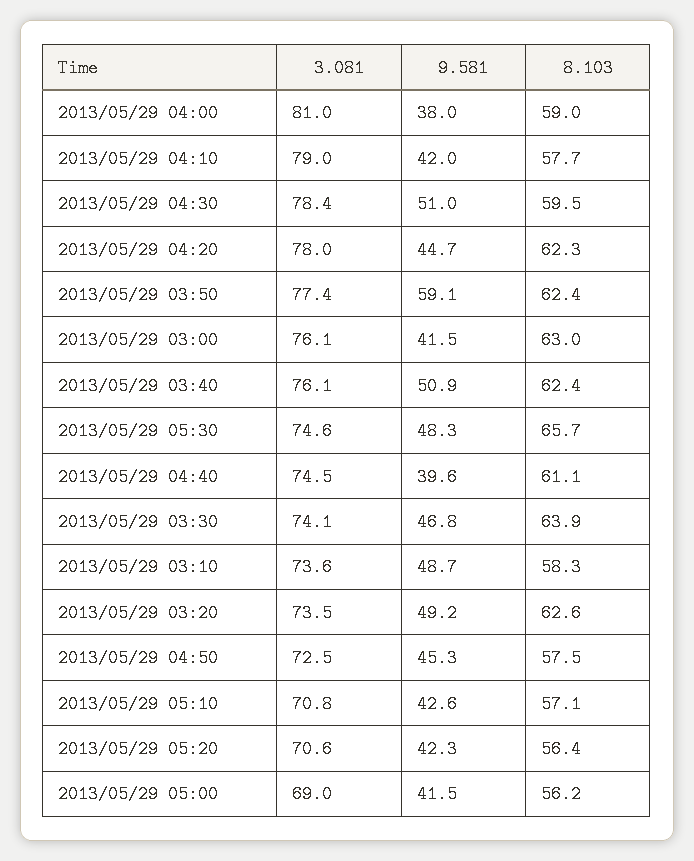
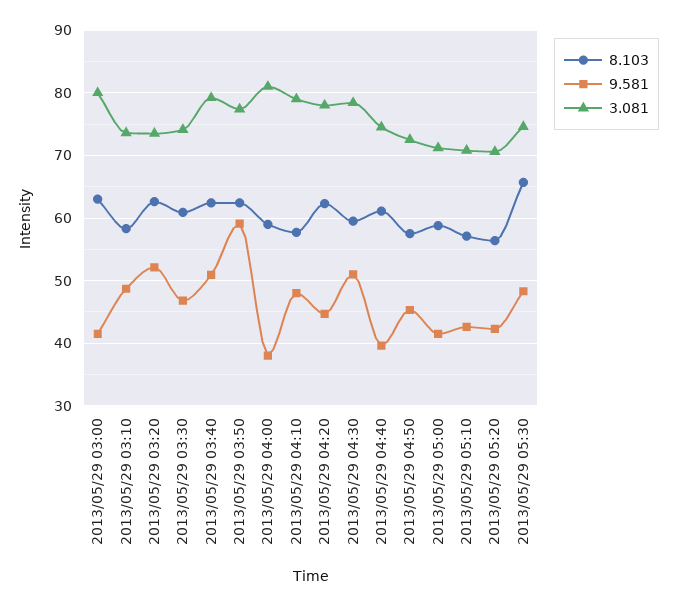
  {
    "3.081": {
      "2013/05/29 04:00": 81,
      "2013/05/29 04:10": 79,
      "2013/05/29 04:30": 78.4,
      "2013/05/29 04:20": 78,
      "2013/05/29 03:50": 77.4,
-     "2013/05/29 03:00": 76.1,
+     "2013/05/29 03:00": 80,
-     "2013/05/29 03:40": 76.1,
+     "2013/05/29 03:40": 79,
      "2013/05/29 05:30": 74.6,
      "2013/05/29 04:40": 74.5,
      "2013/05/29 03:30": 74.1,
      "2013/05/29 03:10": 73.6,
      "2013/05/29 03:20": 73.5,
      "2013/05/29 04:50": 72.5,
      "2013/05/29 05:10": 70.8,
      "2013/05/29 05:20": 70.6,
-     "2013/05/29 05:00": 69
+     "2013/05/29 05:00": 71
    },
    "9.581": {
      "2013/05/29 04:00": 38,
-     "2013/05/29 04:10": 42,
+     "2013/05/29 04:10": 48,
      "2013/05/29 04:30": 51,
      "2013/05/29 04:20": 44.7,
      "2013/05/29 03:50": 59.1,
      "2013/05/29 03:00": 41.5,
      "2013/05/29 03:40": 50.9,
      "2013/05/29 05:30": 48.3,
      "2013/05/29 04:40": 39.6,
      "2013/05/29 03:30": 46.8,
      "2013/05/29 03:10": 48.7,
-     "2013/05/29 03:20": 49.2,
+     "2013/05/29 03:20": 52,
      "2013/05/29 04:50": 45.3,
      "2013/05/29 05:10": 42.6,
      "2013/05/29 05:20": 42.3,
      "2013/05/29 05:00": 41.5
    },
    "8.103": {
      "2013/05/29 04:00": 59,
      "2013/05/29 04:10": 57.7,
      "2013/05/29 04:30": 59.5,
      "2013/05/29 04:20": 62.3,
      "2013/05/29 03:50": 62.4,
      "2013/05/29 03:00": 63,
      "2013/05/29 03:40": 62.4,
      "2013/05/29 05:30": 65.7,
      "2013/05/29 04:40": 61.1,
-     "2013/05/29 03:30": 63.9,
+     "2013/05/29 03:30": 61,
      "2013/05/29 03:10": 58.3,
      "2013/05/29 03:20": 62.6,
      "2013/05/29 04:50": 57.5,
      "2013/05/29 05:10": 57.1,
      "2013/05/29 05:20": 56.4,
-     "2013/05/29 05:00": 56.2
+     "2013/05/29 05:00": 59
    }
  }

